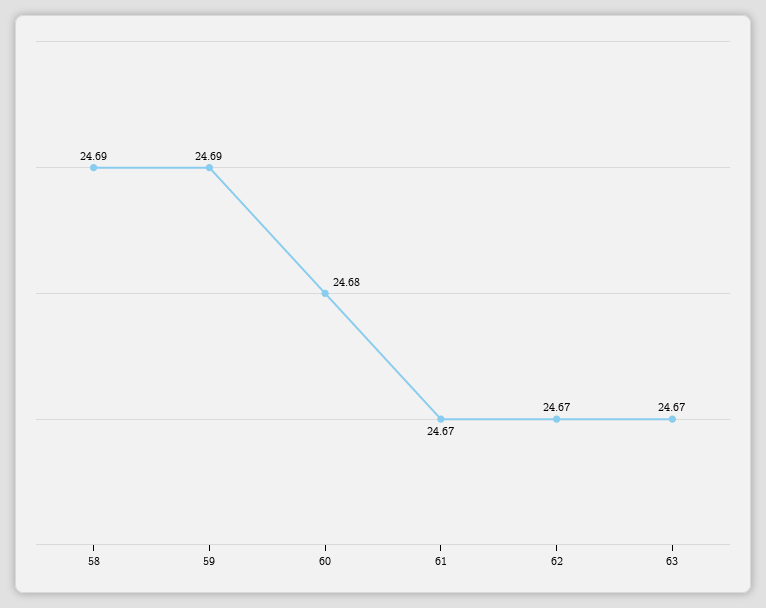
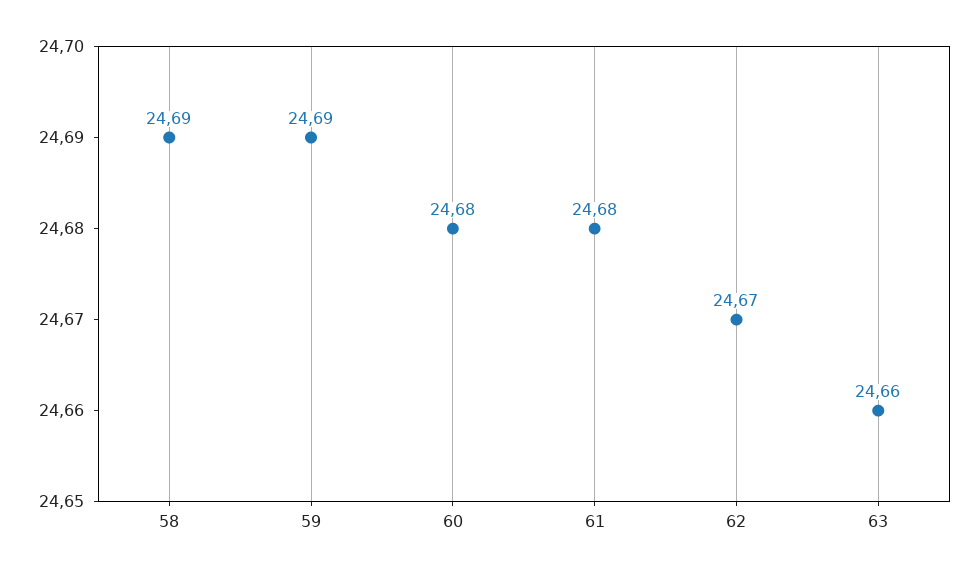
  {
    "58": 24.69,
    "59": 24.69,
    "60": 24.68,
-   "61": 24.67,
+   "61": 24.68,
    "62": 24.67,
-   "63": 24.67
+   "63": 24.66
  }

